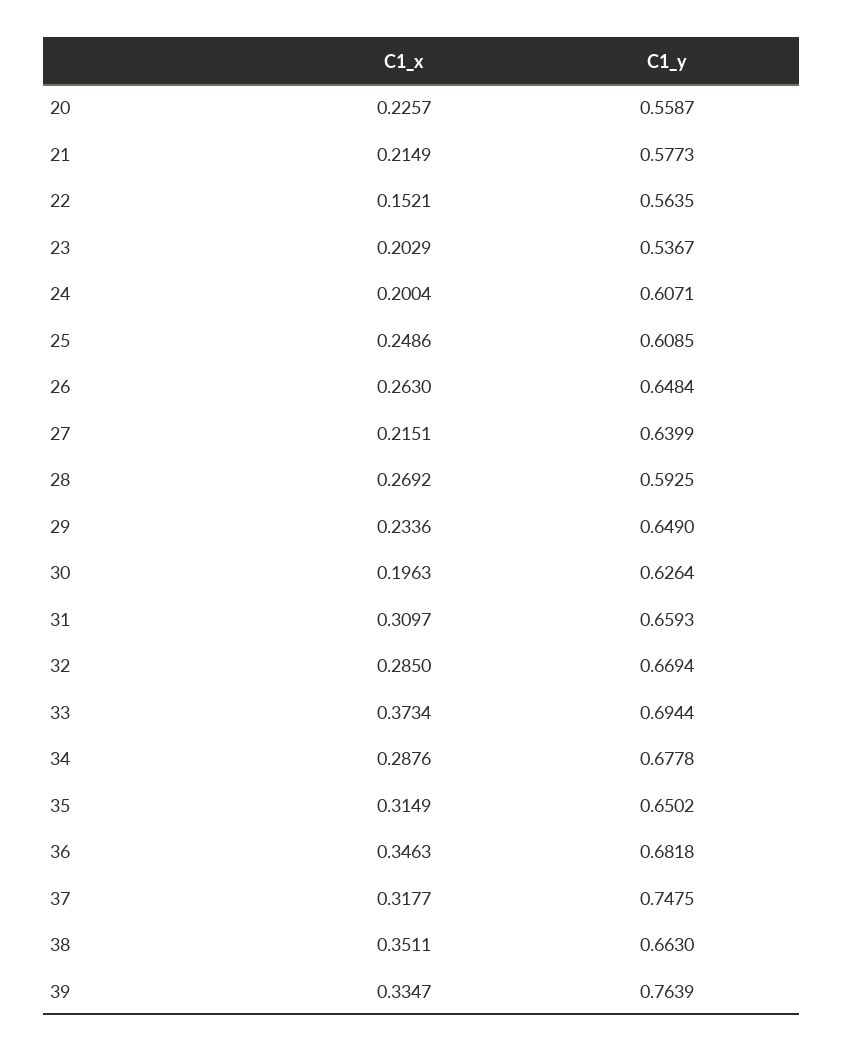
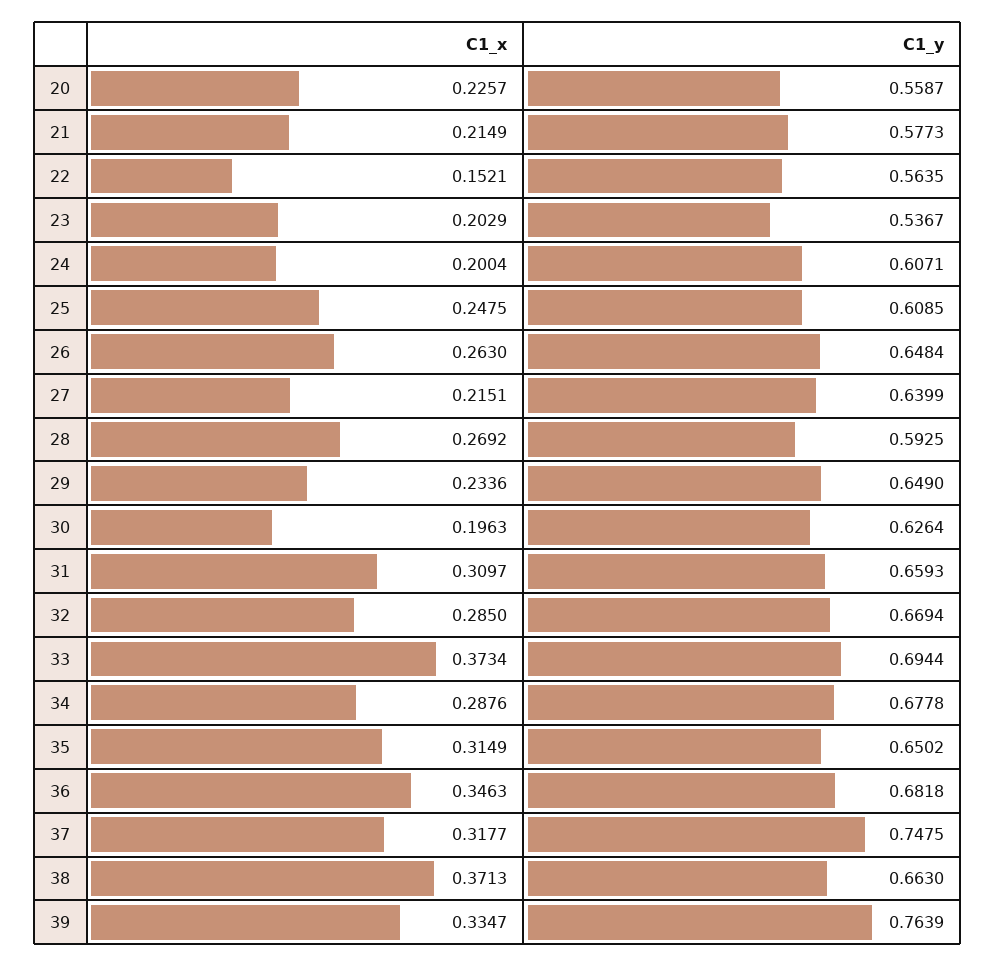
  {
    "C1_x": {
      "20": 0.2257,
      "21": 0.2149,
      "22": 0.1521,
      "23": 0.2029,
      "24": 0.2004,
-     "25": 0.2486,
+     "25": 0.2475,
      "26": 0.263,
      "27": 0.2151,
      "28": 0.2692,
      "29": 0.2336,
      "30": 0.1963,
      "31": 0.3097,
      "32": 0.285,
      "33": 0.3734,
      "34": 0.2876,
      "35": 0.3149,
      "36": 0.3463,
      "37": 0.3177,
-     "38": 0.3511,
+     "38": 0.3713,
      "39": 0.3347
    },
    "C1_y": {
      "20": 0.5587,
      "21": 0.5773,
      "22": 0.5635,
      "23": 0.5367,
      "24": 0.6071,
      "25": 0.6085,
      "26": 0.6484,
      "27": 0.6399,
      "28": 0.5925,
      "29": 0.649,
      "30": 0.6264,
      "31": 0.6593,
      "32": 0.6694,
      "33": 0.6944,
      "34": 0.6778,
      "35": 0.6502,
      "36": 0.6818,
      "37": 0.7475,
      "38": 0.663,
      "39": 0.7639
    }
  }

